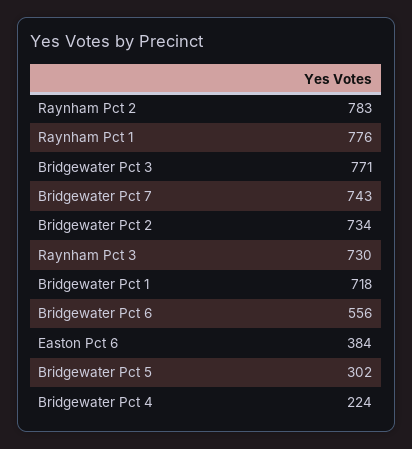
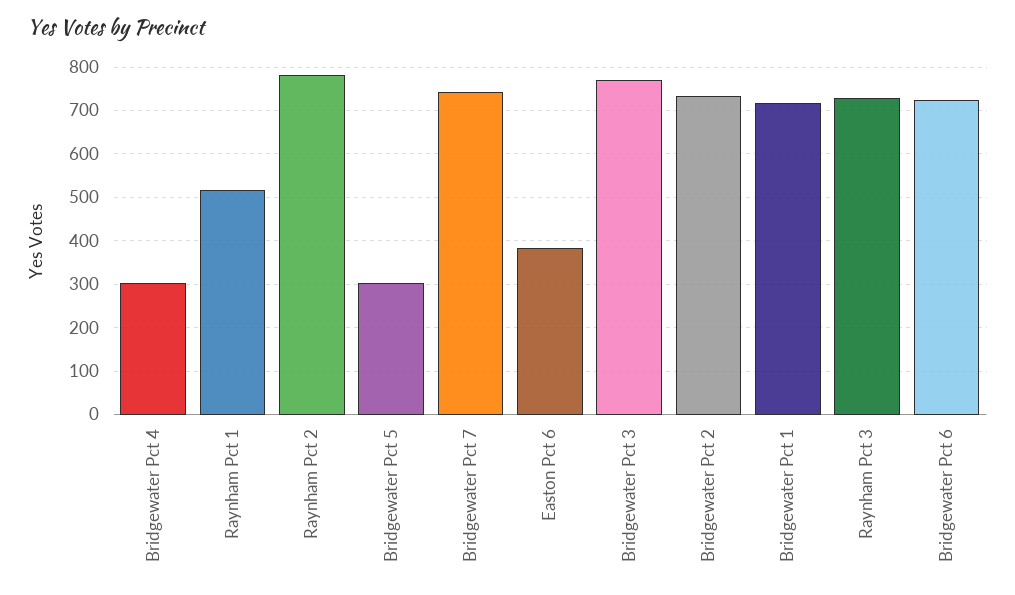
  {
    "Raynham Pct 2": 783,
-   "Raynham Pct 1": 776,
+   "Raynham Pct 1": 520,
    "Bridgewater Pct 3": 771,
    "Bridgewater Pct 7": 743,
    "Bridgewater Pct 2": 734,
    "Raynham Pct 3": 730,
    "Bridgewater Pct 1": 718,
-   "Bridgewater Pct 6": 556,
+   "Bridgewater Pct 6": 720,
    "Easton Pct 6": 384,
    "Bridgewater Pct 5": 302,
-   "Bridgewater Pct 4": 224
+   "Bridgewater Pct 4": 300
  }

